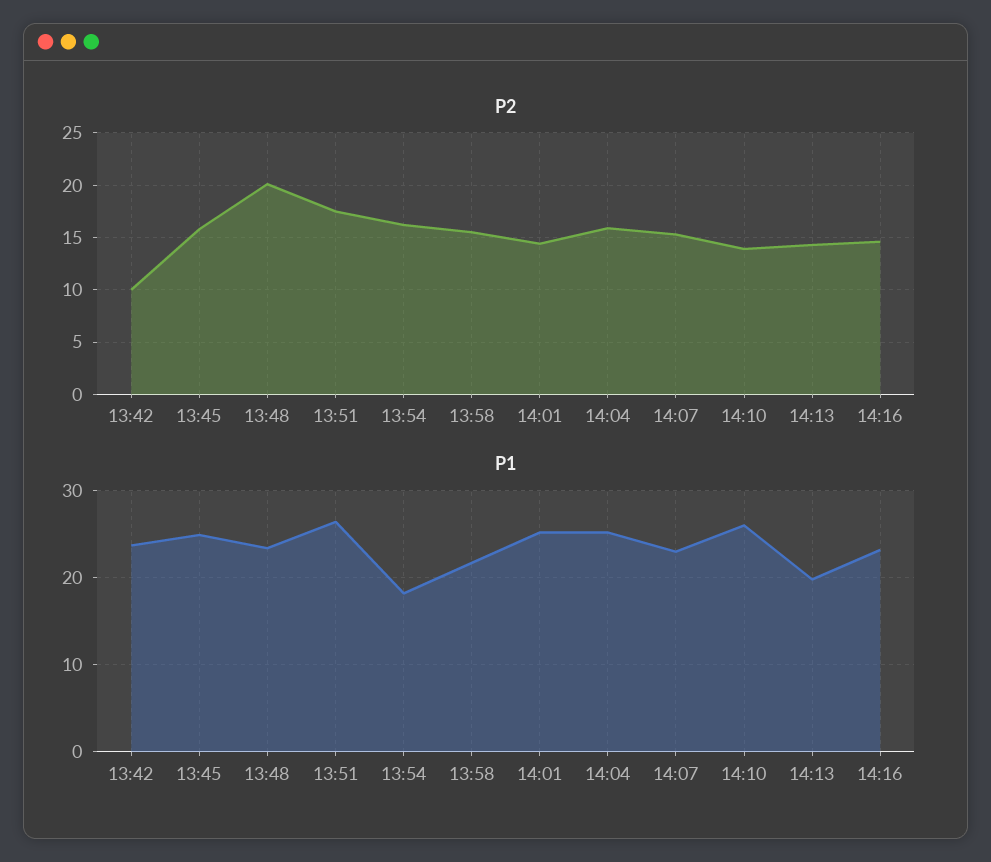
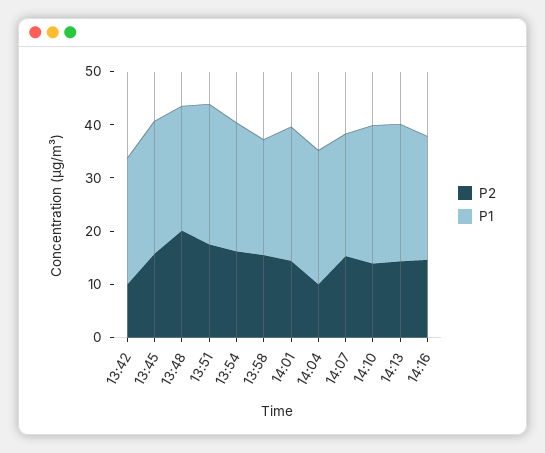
  {
    "P2": {
      "13:42": 10,
      "13:45": 16,
      "13:48": 20,
      "13:51": 18,
      "13:54": 16,
      "13:58": 16,
      "14:01": 14,
-     "14:04": 16,
+     "14:04": 10,
      "14:07": 15,
      "14:10": 14,
      "14:13": 14,
      "14:16": 15
    },
    "P1": {
      "13:42": 24,
      "13:45": 25,
      "13:48": 23,
      "13:51": 26,
-     "13:54": 18,
+     "13:54": 24,
      "13:58": 22,
      "14:01": 25,
      "14:04": 25,
      "14:07": 23,
      "14:10": 26,
-     "14:13": 20,
+     "14:13": 26,
      "14:16": 23
    }
  }

